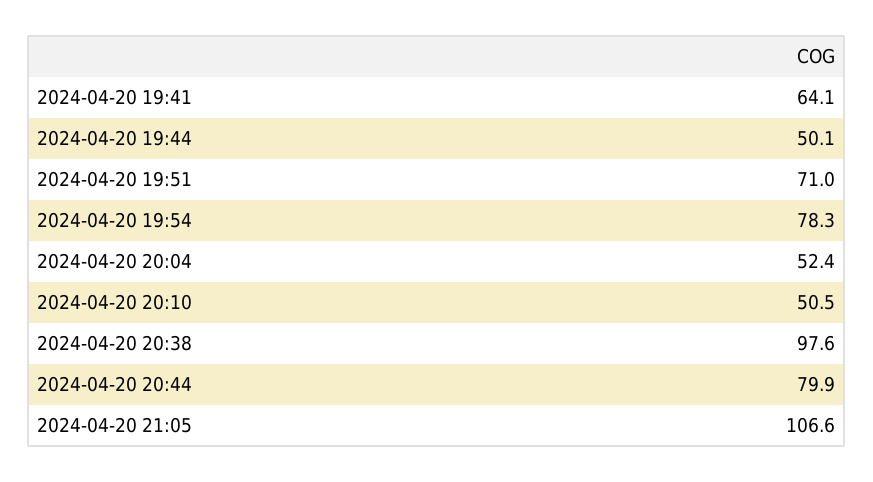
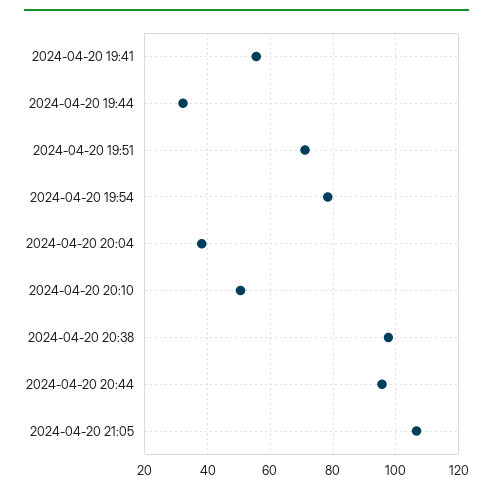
  {
-   "2024-04-20 19:41": 64.1,
+   "2024-04-20 19:41": 56,
-   "2024-04-20 19:44": 50.1,
+   "2024-04-20 19:44": 32,
    "2024-04-20 19:51": 71,
    "2024-04-20 19:54": 78.3,
-   "2024-04-20 20:04": 52.4,
+   "2024-04-20 20:04": 38,
    "2024-04-20 20:10": 50.5,
    "2024-04-20 20:38": 97.6,
-   "2024-04-20 20:44": 79.9,
+   "2024-04-20 20:44": 96,
    "2024-04-20 21:05": 106.6
  }

